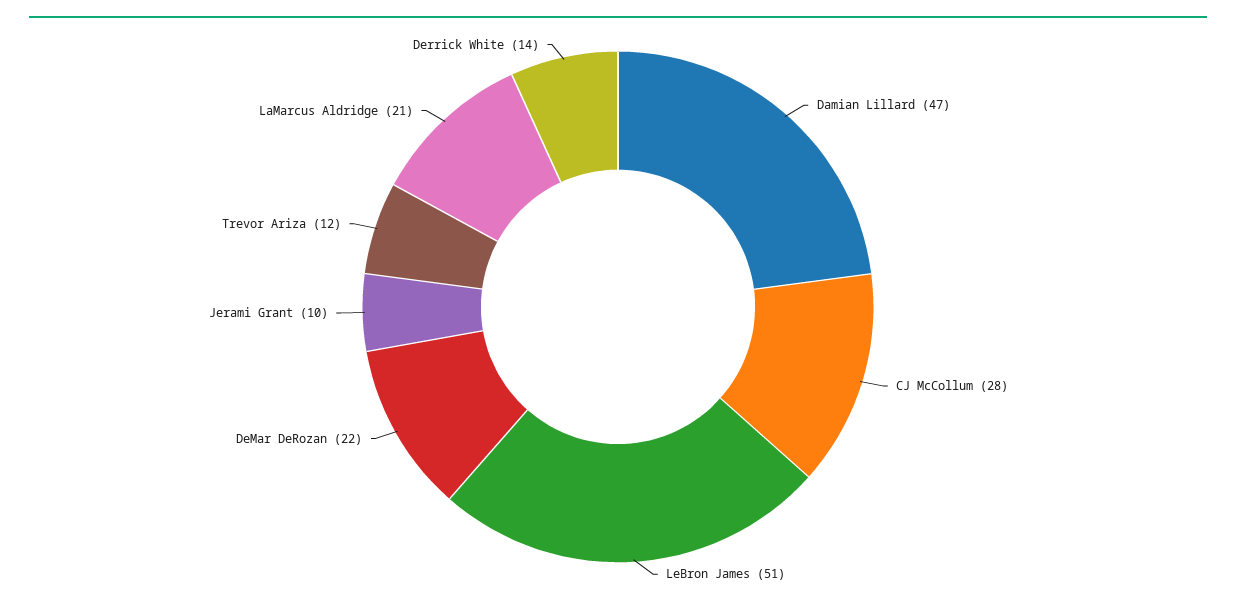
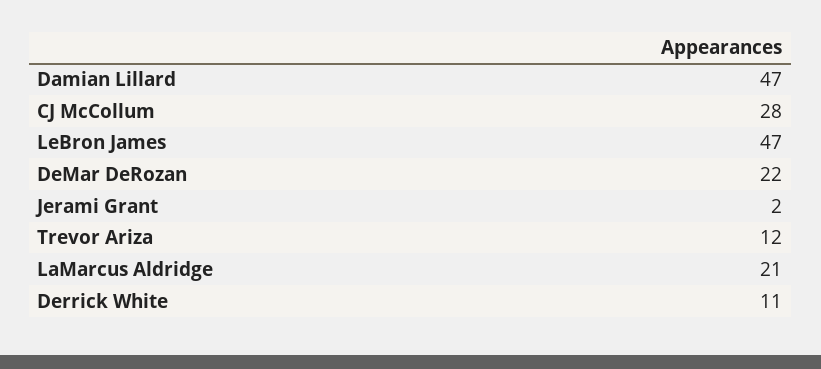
  {
    "Damian Lillard": 47,
    "CJ McCollum": 28,
-   "LeBron James": 51,
+   "LeBron James": 47,
    "DeMar DeRozan": 22,
-   "Jerami Grant": 10,
+   "Jerami Grant": 2,
    "Trevor Ariza": 12,
    "LaMarcus Aldridge": 21,
-   "Derrick White": 14
+   "Derrick White": 11
  }

